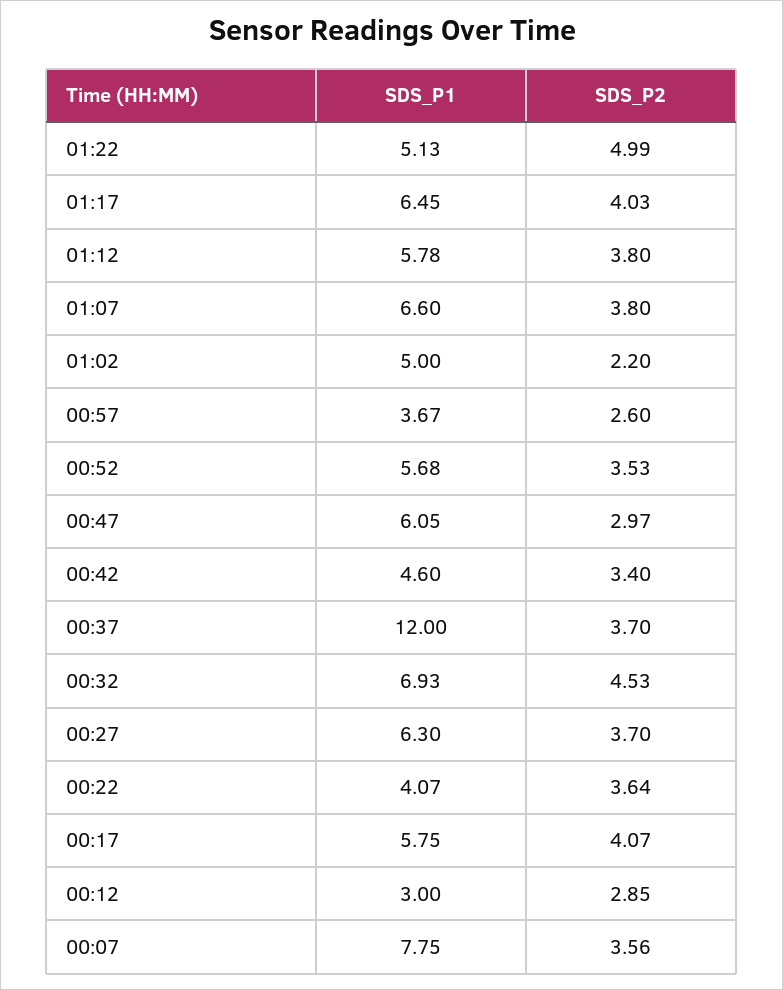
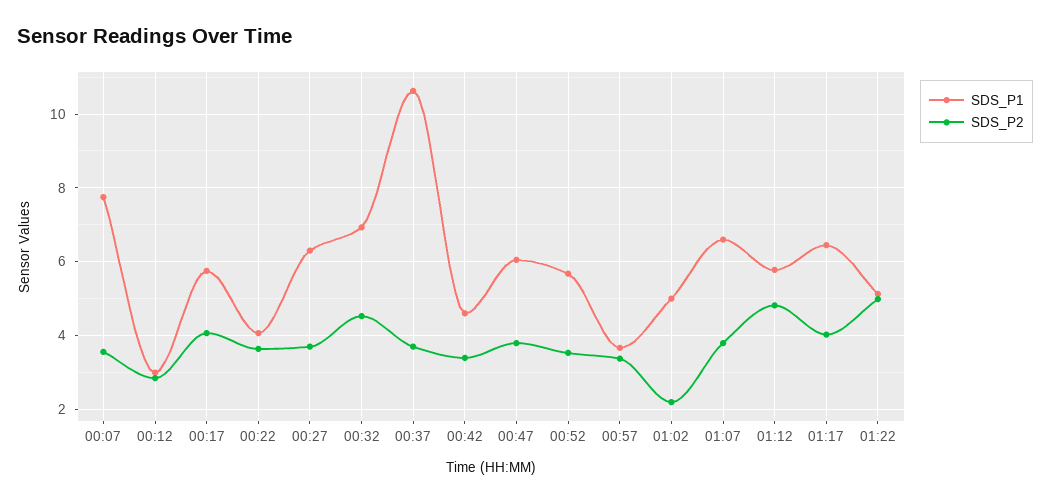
  {
    "SDS_P1": {
      "01:22": 5.13,
      "01:17": 6.45,
      "01:12": 5.78,
      "01:07": 6.6,
      "01:02": 5,
      "00:57": 3.67,
      "00:52": 5.68,
      "00:47": 6.05,
      "00:42": 4.6,
-     "00:37": 12,
+     "00:37": 10.6,
      "00:32": 6.93,
      "00:27": 6.3,
      "00:22": 4.07,
      "00:17": 5.75,
      "00:12": 3,
      "00:07": 7.75
    },
    "SDS_P2": {
      "01:22": 4.99,
      "01:17": 4.03,
-     "01:12": 3.8,
+     "01:12": 4.8,
      "01:07": 3.8,
      "01:02": 2.2,
-     "00:57": 2.6,
+     "00:57": 3.4,
      "00:52": 3.53,
-     "00:47": 2.97,
+     "00:47": 3.8,
      "00:42": 3.4,
      "00:37": 3.7,
      "00:32": 4.53,
      "00:27": 3.7,
      "00:22": 3.64,
      "00:17": 4.07,
      "00:12": 2.85,
      "00:07": 3.56
    }
  }

